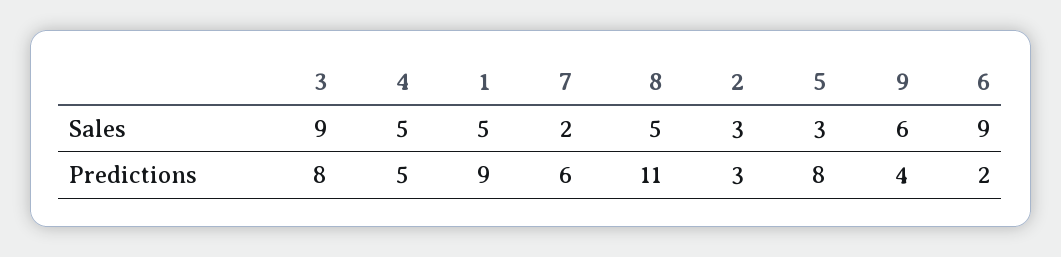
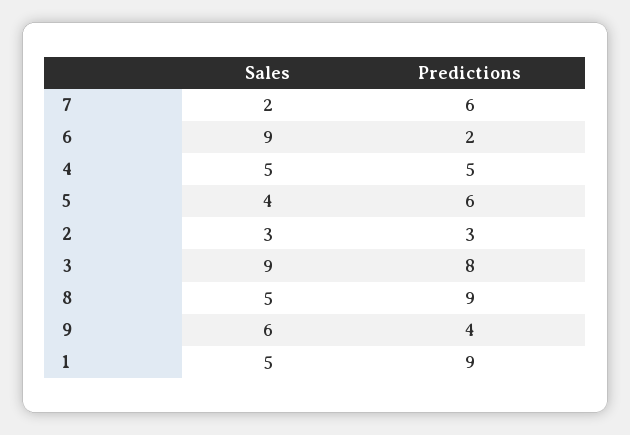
  {
    "3": {
      "Sales": 9,
      "Predictions": 8
    },
    "4": {
      "Sales": 5,
      "Predictions": 5
    },
    "1": {
      "Sales": 5,
      "Predictions": 9
    },
    "7": {
      "Sales": 2,
      "Predictions": 6
    },
    "8": {
      "Sales": 5,
-     "Predictions": 11
+     "Predictions": 9
    },
    "2": {
      "Sales": 3,
      "Predictions": 3
    },
    "5": {
-     "Sales": 3,
+     "Sales": 4,
-     "Predictions": 8
+     "Predictions": 6
    },
    "9": {
      "Sales": 6,
      "Predictions": 4
    },
    "6": {
      "Sales": 9,
      "Predictions": 2
    }
  }

